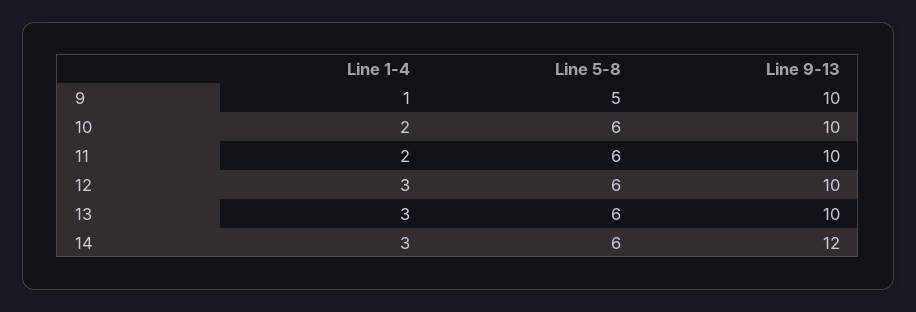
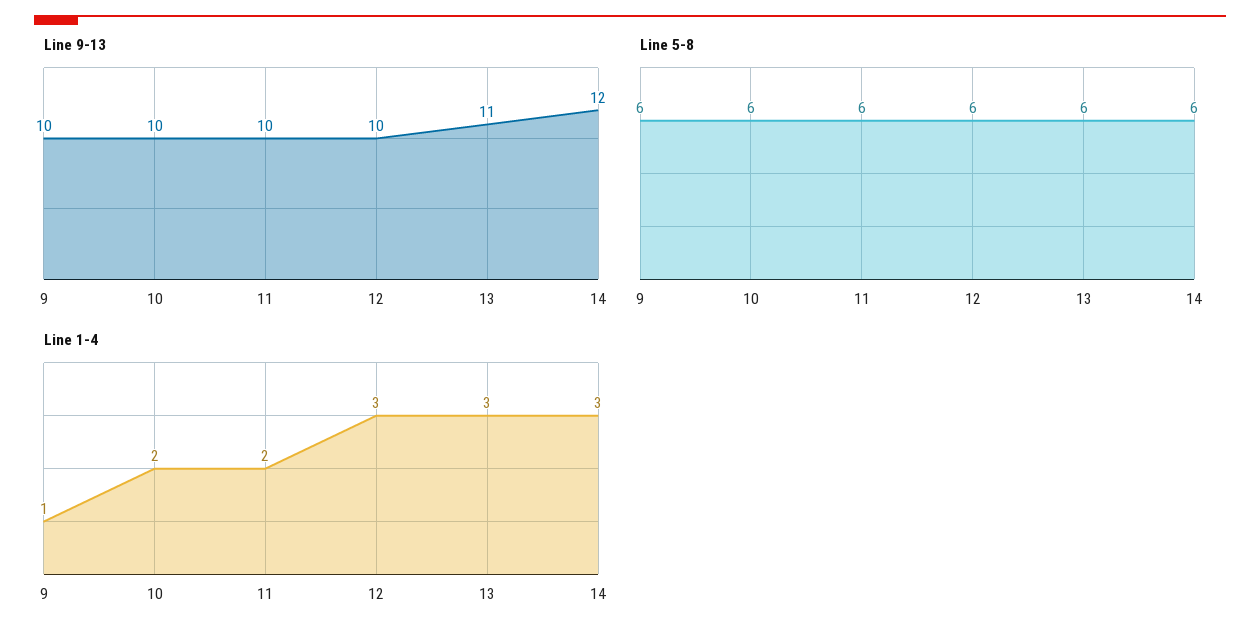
  {
    "Line 1-4": {
      "9": 1,
      "10": 2,
      "11": 2,
      "12": 3,
      "13": 3,
      "14": 3
    },
    "Line 5-8": {
-     "9": 5,
+     "9": 6,
      "10": 6,
      "11": 6,
      "12": 6,
      "13": 6,
      "14": 6
    },
    "Line 9-13": {
      "9": 10,
      "10": 10,
      "11": 10,
      "12": 10,
-     "13": 10,
+     "13": 11,
      "14": 12
    }
  }

